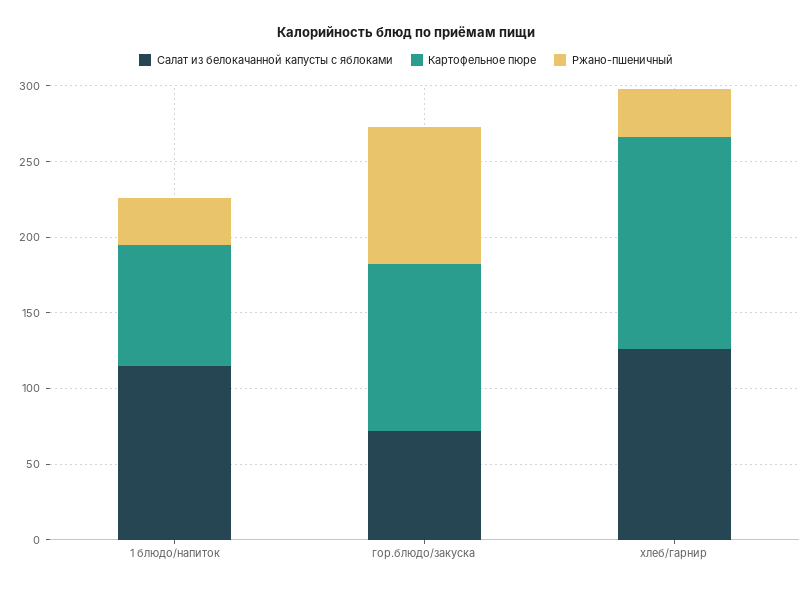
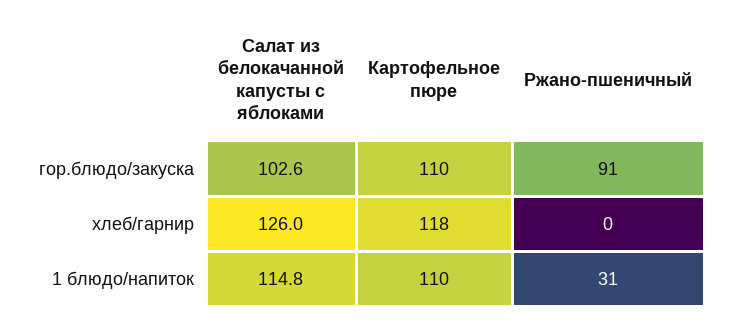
  {
    "Салат из белокачанной капусты с яблоками": {
      "1 блюдо/напиток": 114.8,
-     "гор.блюдо/закуска": 70,
+     "гор.блюдо/закуска": 102.6,
      "хлеб/гарнир": 126
    },
    "Картофельное пюре": {
-     "1 блюдо/напиток": 80,
+     "1 блюдо/напиток": 110,
      "гор.блюдо/закуска": 110,
-     "хлеб/гарнир": 140
+     "хлеб/гарнир": 118
    },
    "Ржано-пшеничный": {
      "1 блюдо/напиток": 31,
      "гор.блюдо/закуска": 91,
-     "хлеб/гарнир": 30
+     "хлеб/гарнир": 0
    }
  }

